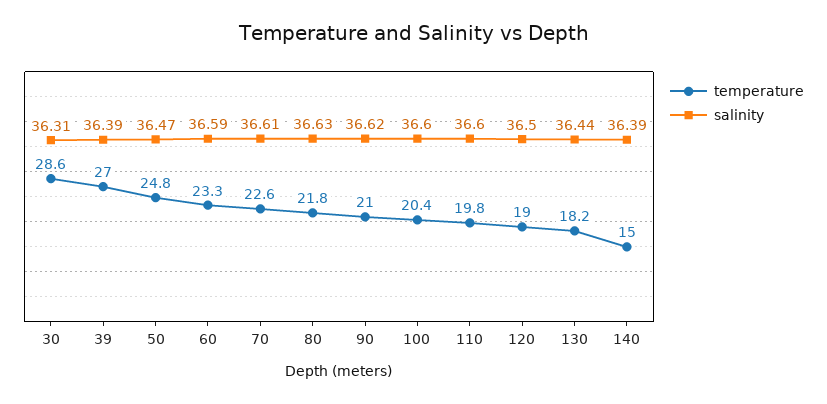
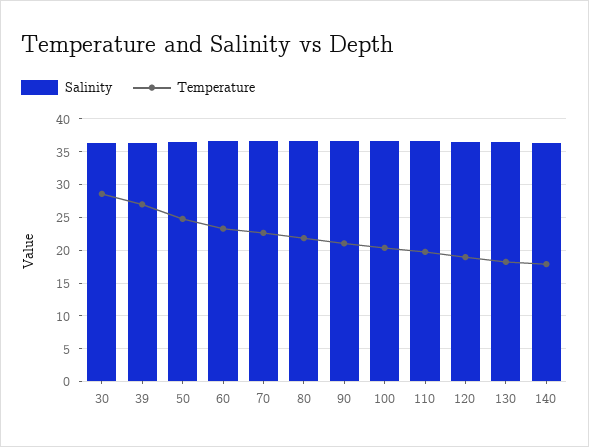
  {
    "temperature": {
      "30": 28.6,
      "39": 27,
      "50": 24.8,
      "60": 23.3,
      "70": 22.6,
      "80": 21.8,
      "90": 21,
      "100": 20.4,
      "110": 19.8,
      "120": 19,
      "130": 18.2,
-     "140": 15
+     "140": 18
    },
    "salinity": {
      "30": 36.31,
      "39": 36.39,
      "50": 36.47,
      "60": 36.59,
      "70": 36.61,
      "80": 36.63,
      "90": 36.62,
      "100": 36.6,
      "110": 36.6,
      "120": 36.5,
      "130": 36.44,
      "140": 36.39
    }
  }

